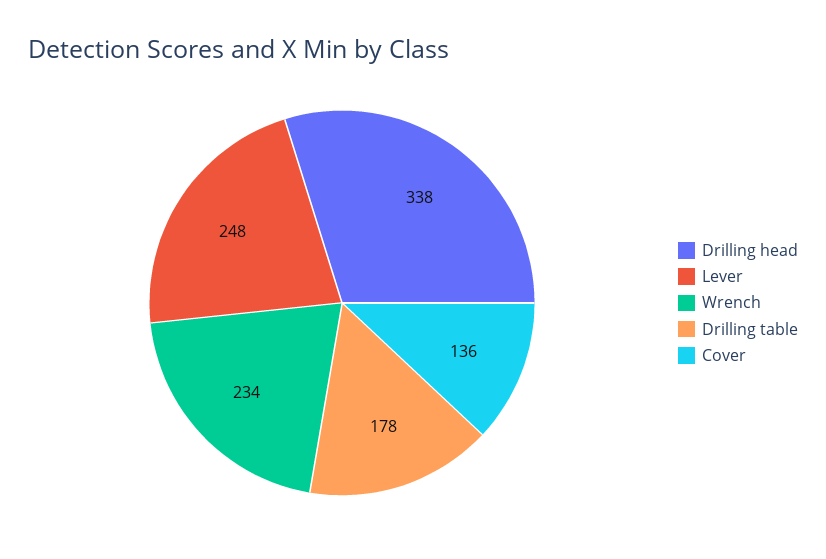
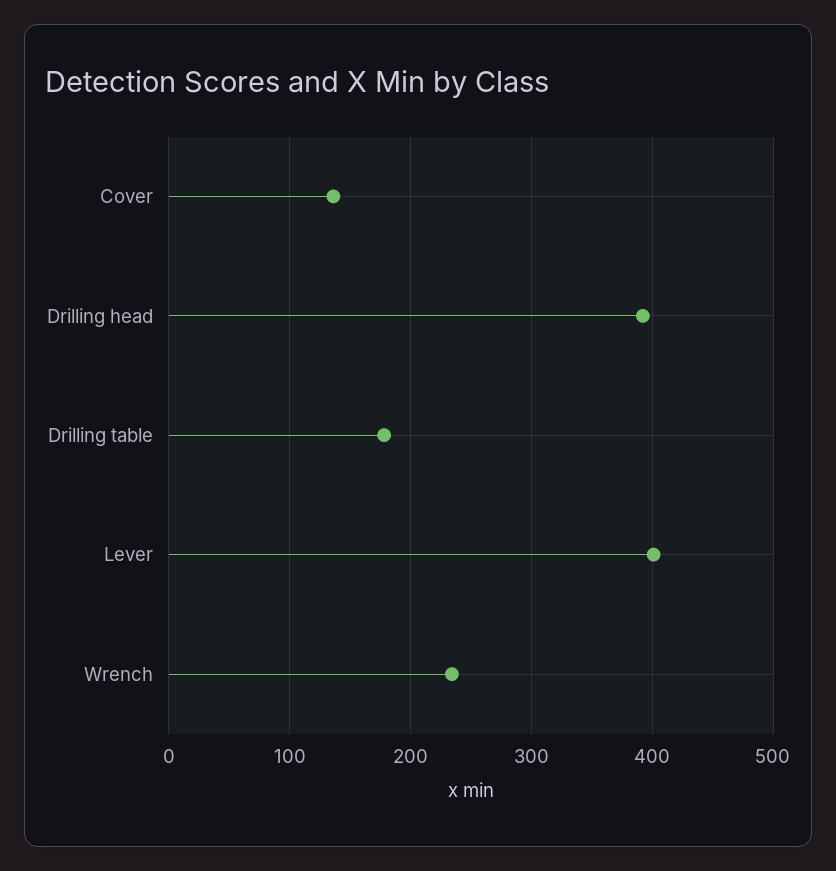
  {
-   "Drilling head": 338,
+   "Drilling head": 390,
-   "Lever": 248,
+   "Lever": 400,
    "Wrench": 234,
    "Drilling table": 178,
    "Cover": 136
  }

